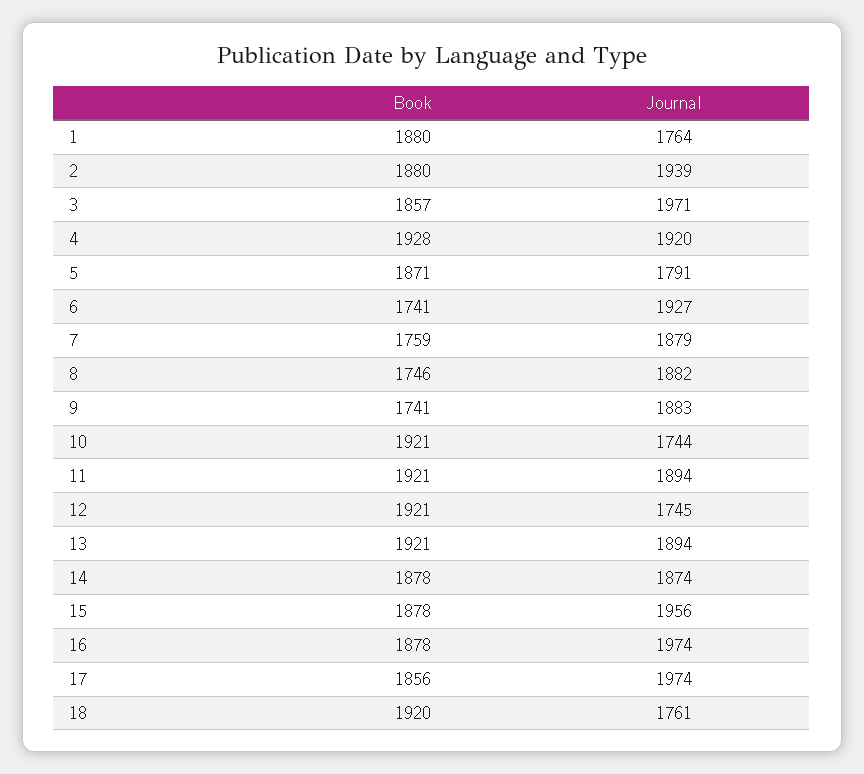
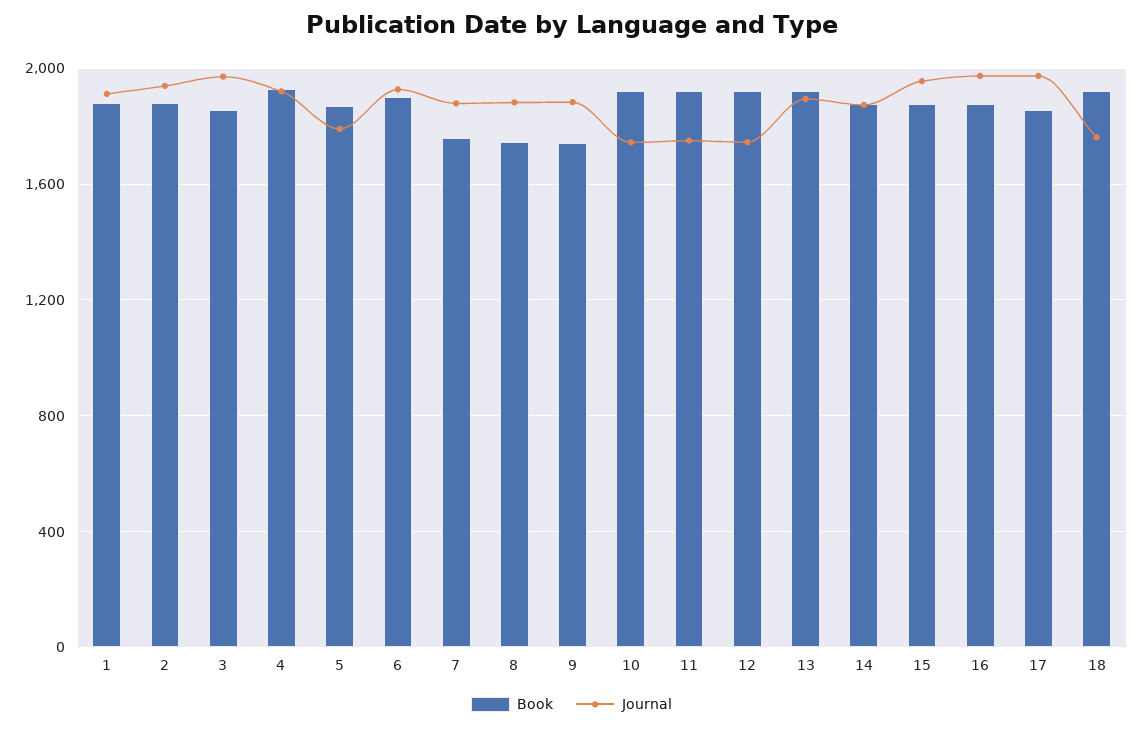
  {
    "Book": {
      "1": 1880,
      "2": 1880,
      "3": 1857,
      "4": 1928,
      "5": 1871,
-     "6": 1741,
+     "6": 1900,
      "7": 1759,
      "8": 1746,
      "9": 1741,
      "10": 1921,
      "11": 1921,
      "12": 1921,
      "13": 1921,
      "14": 1878,
      "15": 1878,
      "16": 1878,
      "17": 1856,
      "18": 1920
    },
    "Journal": {
-     "1": 1764,
+     "1": 1900,
      "2": 1939,
      "3": 1971,
      "4": 1920,
      "5": 1791,
      "6": 1927,
      "7": 1879,
      "8": 1882,
      "9": 1883,
      "10": 1744,
-     "11": 1894,
+     "11": 1750,
      "12": 1745,
      "13": 1894,
      "14": 1874,
      "15": 1956,
      "16": 1974,
      "17": 1974,
      "18": 1761
    }
  }

